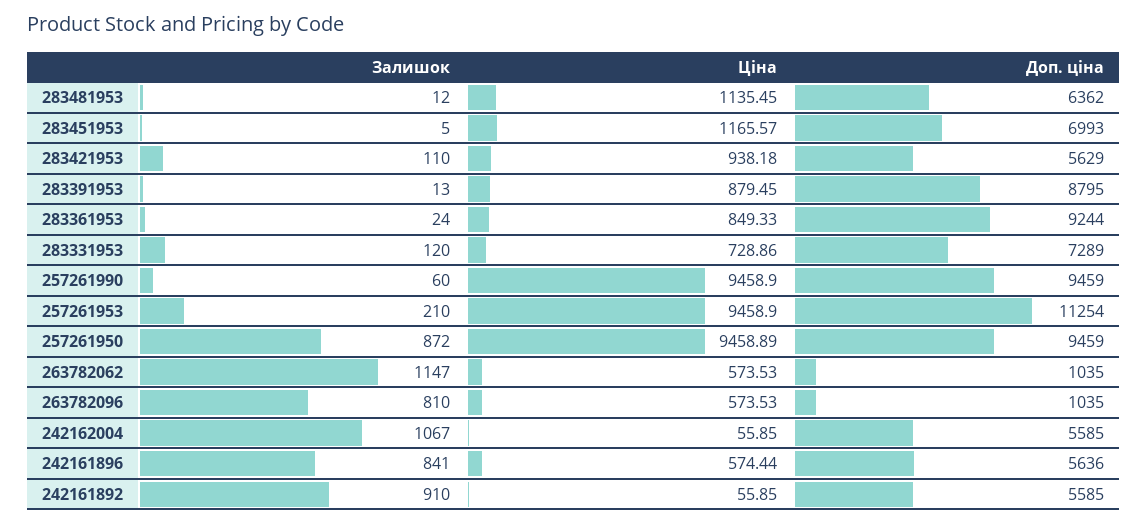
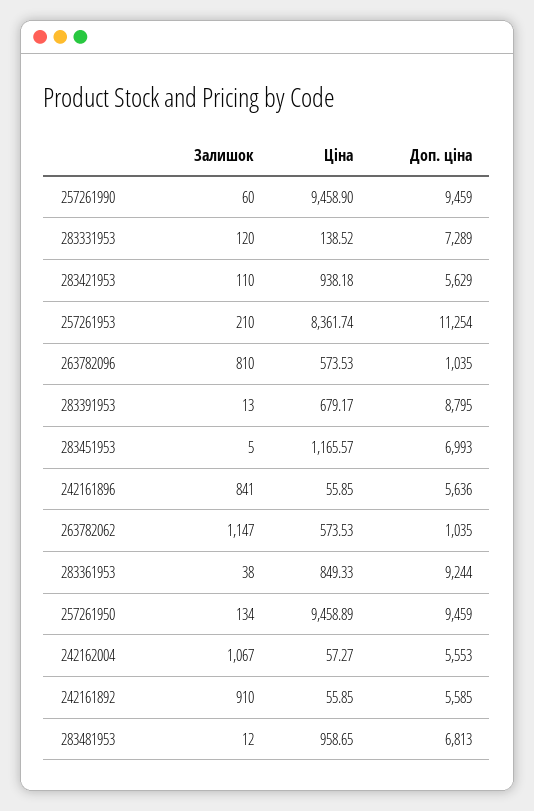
  {
    "Залишок": {
      "283481953": 12,
      "283451953": 5,
      "283421953": 110,
      "283391953": 13,
-     "283361953": 24,
+     "283361953": 38,
      "283331953": 120,
      "257261990": 60,
      "257261953": 210,
-     "257261950": 872,
+     "257261950": 134,
      "263782062": 1147,
      "263782096": 810,
      "242162004": 1067,
      "242161896": 841,
      "242161892": 910
    },
    "Ціна": {
-     "283481953": 1135.45,
+     "283481953": 958.65,
      "283451953": 1165.57,
      "283421953": 938.18,
-     "283391953": 879.45,
+     "283391953": 679.17,
      "283361953": 849.33,
-     "283331953": 728.86,
+     "283331953": 138.52,
      "257261990": 9458.9,
-     "257261953": 9458.9,
+     "257261953": 8361.74,
      "257261950": 9458.89,
      "263782062": 573.53,
      "263782096": 573.53,
-     "242162004": 55.85,
+     "242162004": 57.27,
-     "242161896": 574.44,
+     "242161896": 55.85,
      "242161892": 55.85
    },
    "Доп. ціна": {
-     "283481953": 6362,
+     "283481953": 6813,
      "283451953": 6993,
      "283421953": 5629,
      "283391953": 8795,
      "283361953": 9244,
      "283331953": 7289,
      "257261990": 9459,
      "257261953": 11254,
      "257261950": 9459,
      "263782062": 1035,
      "263782096": 1035,
-     "242162004": 5585,
+     "242162004": 5553,
      "242161896": 5636,
      "242161892": 5585
    }
  }

